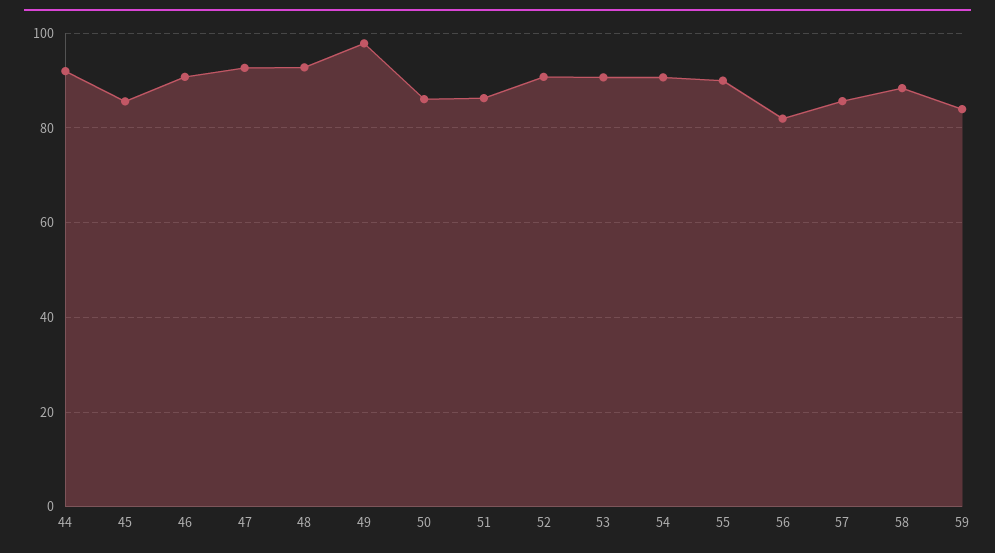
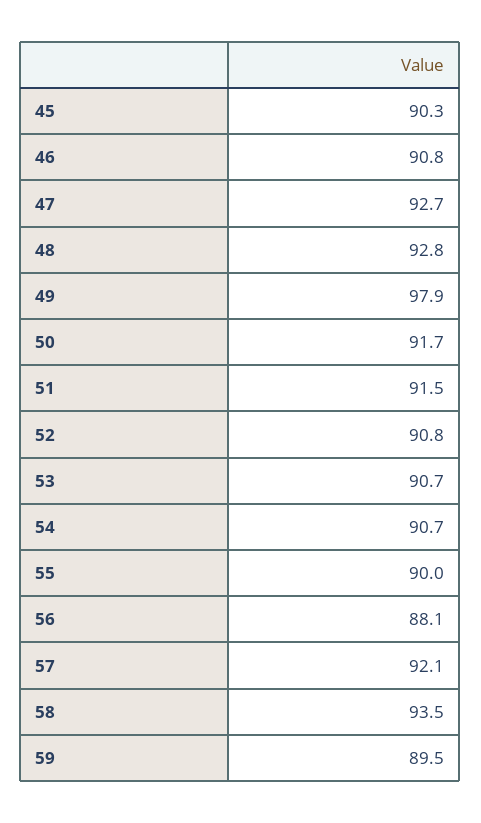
  {
-   "44": 92,
-   "45": 86,
+   "45": 90.3,
    "46": 90.8,
    "47": 92.7,
    "48": 92.8,
    "49": 97.9,
-   "50": 86,
+   "50": 91.7,
-   "51": 86,
+   "51": 91.5,
    "52": 90.8,
    "53": 90.7,
    "54": 90.7,
    "55": 90,
-   "56": 82,
+   "56": 88.1,
-   "57": 86,
+   "57": 92.1,
-   "58": 88,
+   "58": 93.5,
-   "59": 84
+   "59": 89.5
  }

